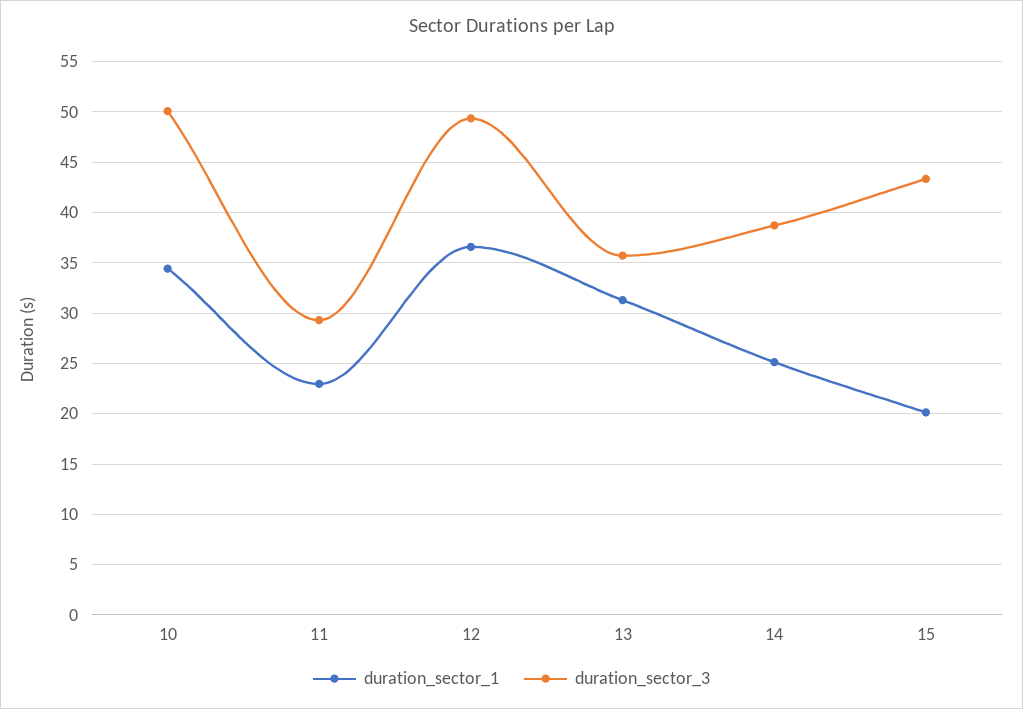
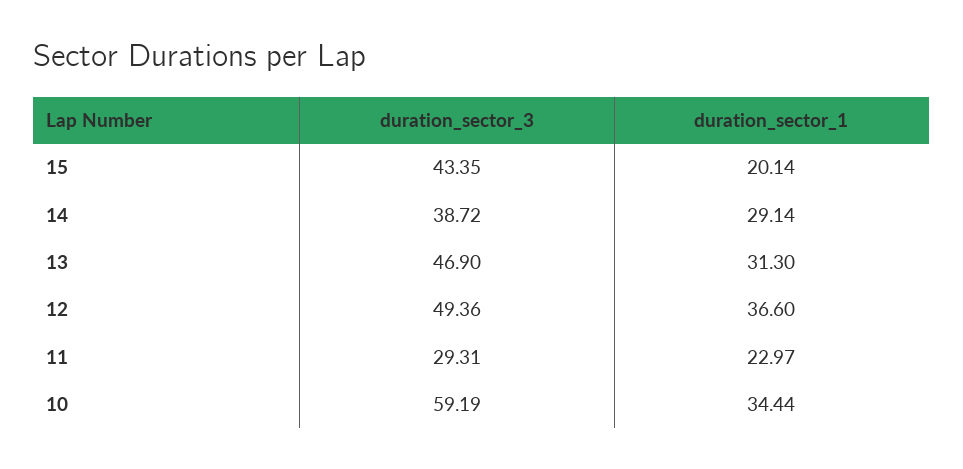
  {
    "duration_sector_1": {
      "10": 34.44,
      "11": 22.97,
      "12": 36.6,
      "13": 31.3,
-     "14": 25,
+     "14": 29.14,
      "15": 20.14
    },
    "duration_sector_3": {
-     "10": 50,
+     "10": 59.19,
      "11": 29.31,
      "12": 49.36,
-     "13": 36,
+     "13": 46.9,
      "14": 38.72,
      "15": 43.35
    }
  }

